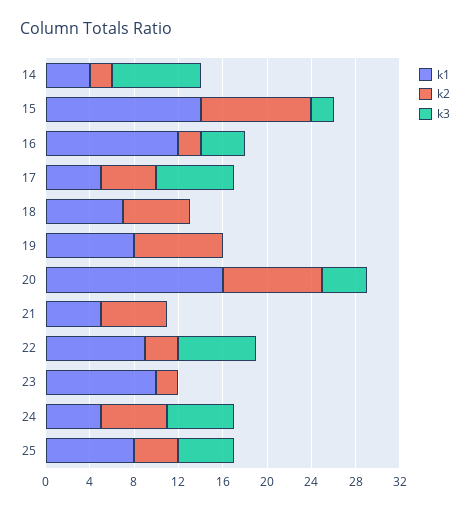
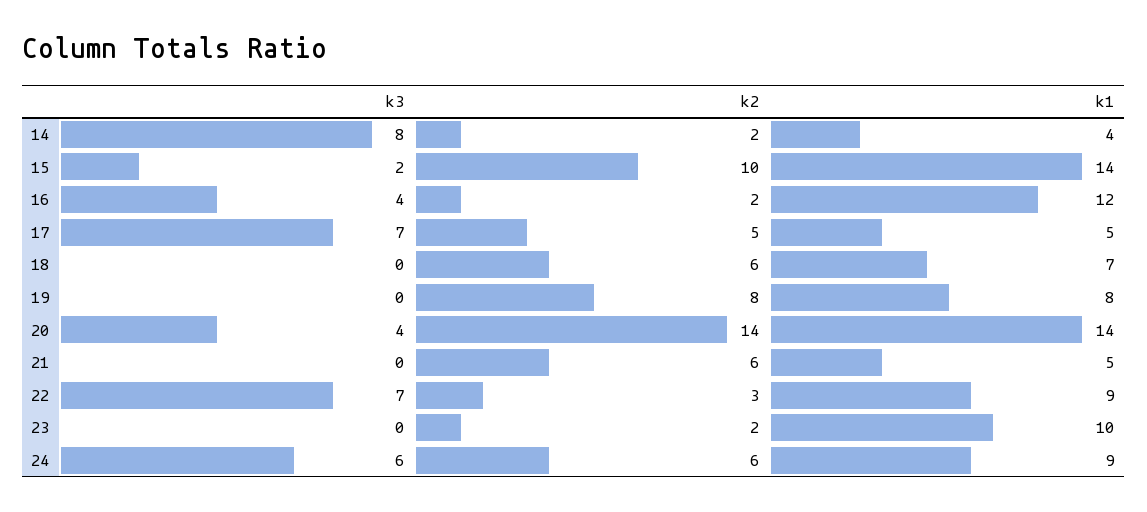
  {
    "k1": {
      "14": 4,
      "15": 14,
      "16": 12,
      "17": 5,
      "18": 7,
      "19": 8,
-     "20": 16,
+     "20": 14,
      "21": 5,
      "22": 9,
      "23": 10,
-     "24": 5,
+     "24": 9
-     "25": 8
    },
    "k2": {
      "14": 2,
      "15": 10,
      "16": 2,
      "17": 5,
      "18": 6,
      "19": 8,
-     "20": 9,
+     "20": 14,
      "21": 6,
      "22": 3,
      "23": 2,
-     "24": 6,
+     "24": 6
-     "25": 4
    },
    "k3": {
      "14": 8,
      "15": 2,
      "16": 4,
      "17": 7,
      "18": 0,
      "19": 0,
      "20": 4,
      "21": 0,
      "22": 7,
      "23": 0,
-     "24": 6,
+     "24": 6
-     "25": 5
    }
  }

